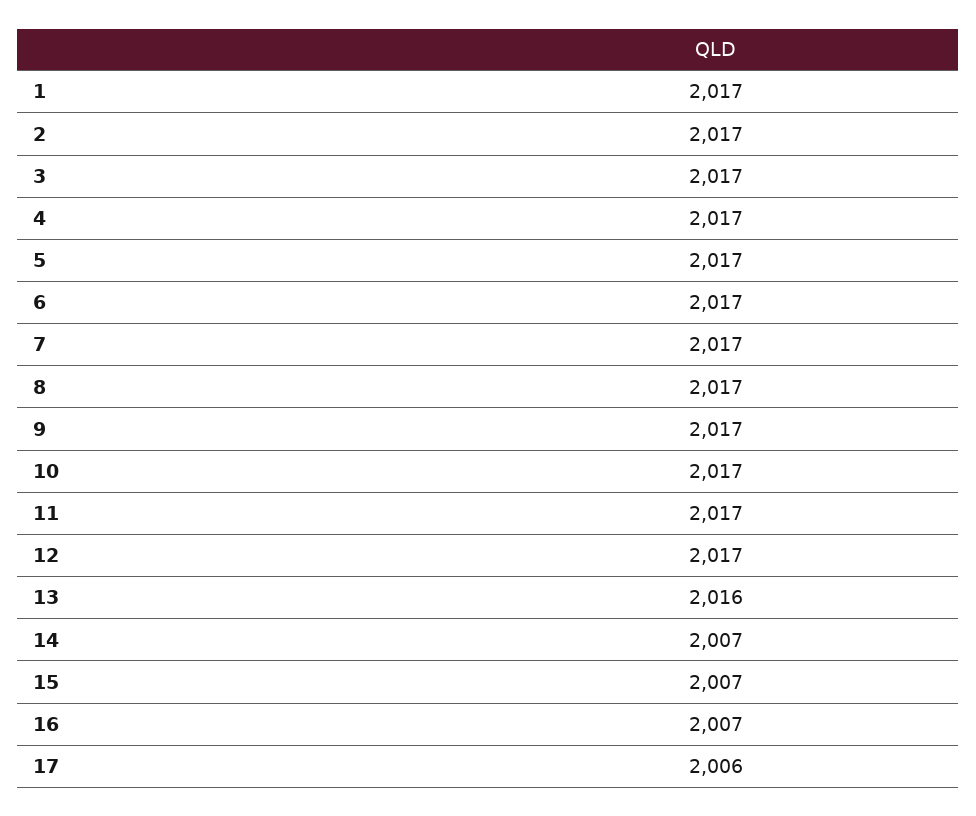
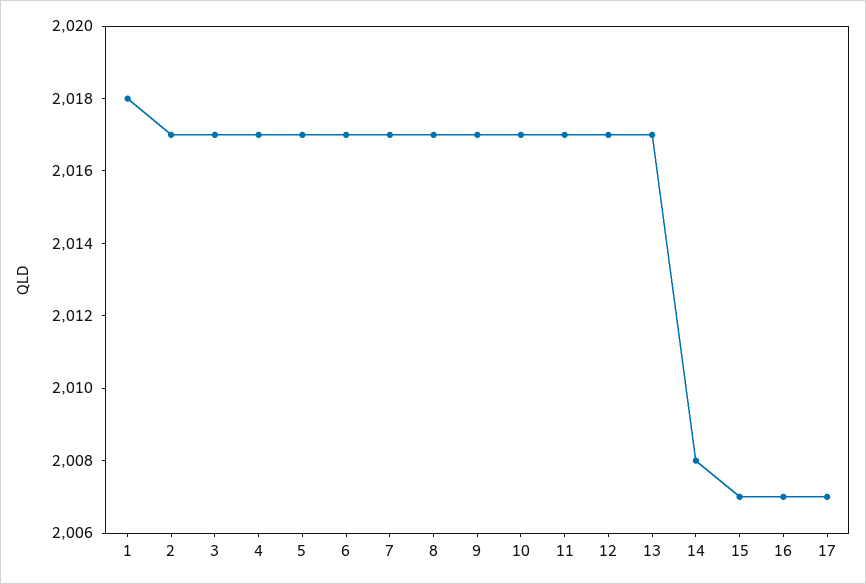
  {
-   "1": 2017,
+   "1": 2018,
    "2": 2017,
    "3": 2017,
    "4": 2017,
    "5": 2017,
    "6": 2017,
    "7": 2017,
    "8": 2017,
    "9": 2017,
    "10": 2017,
    "11": 2017,
    "12": 2017,
-   "13": 2016,
+   "13": 2017,
-   "14": 2007,
+   "14": 2008,
    "15": 2007,
    "16": 2007,
-   "17": 2006
+   "17": 2007
  }

